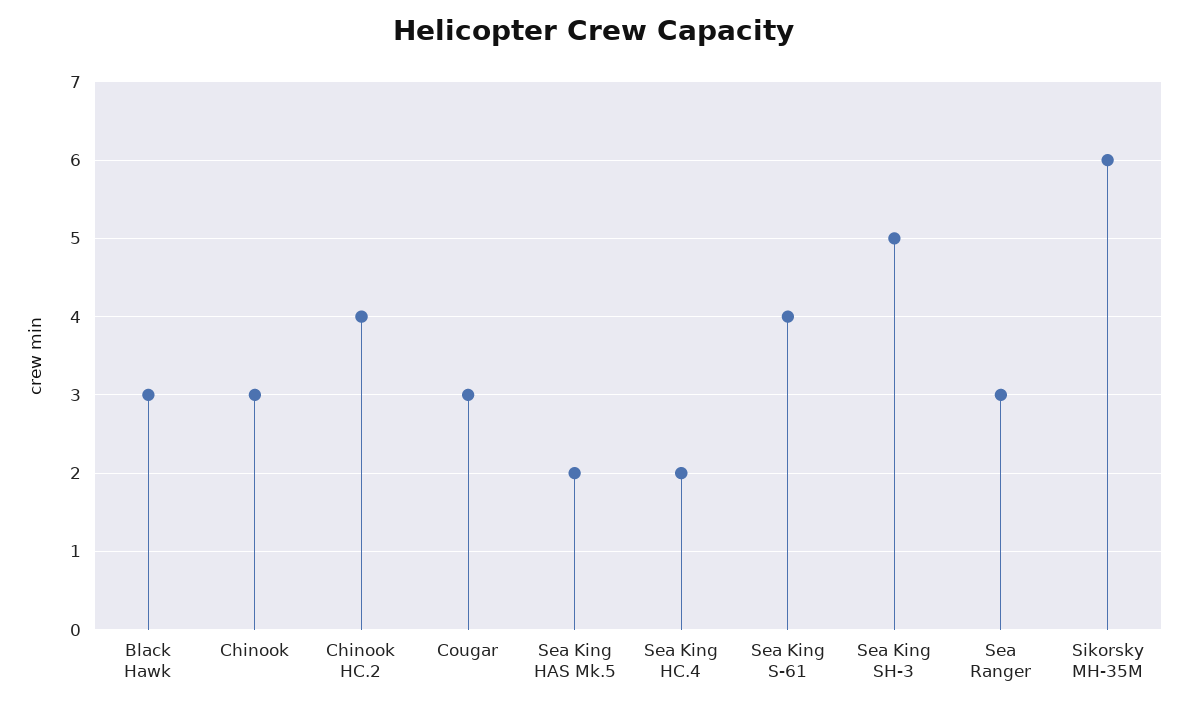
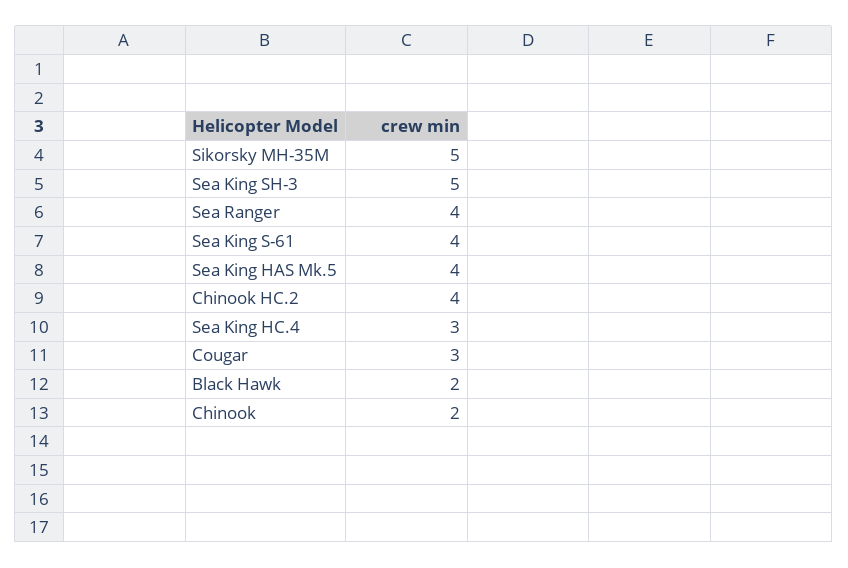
  {
-   "Black Hawk": 3,
+   "Black Hawk": 2,
-   "Chinook": 3,
+   "Chinook": 2,
    "Chinook HC.2": 4,
    "Cougar": 3,
-   "Sea King HAS Mk.5": 2,
+   "Sea King HAS Mk.5": 4,
-   "Sea King HC.4": 2,
+   "Sea King HC.4": 3,
    "Sea King S-61": 4,
    "Sea King SH-3": 5,
-   "Sea Ranger": 3,
+   "Sea Ranger": 4,
-   "Sikorsky MH-35M": 6
+   "Sikorsky MH-35M": 5
  }

